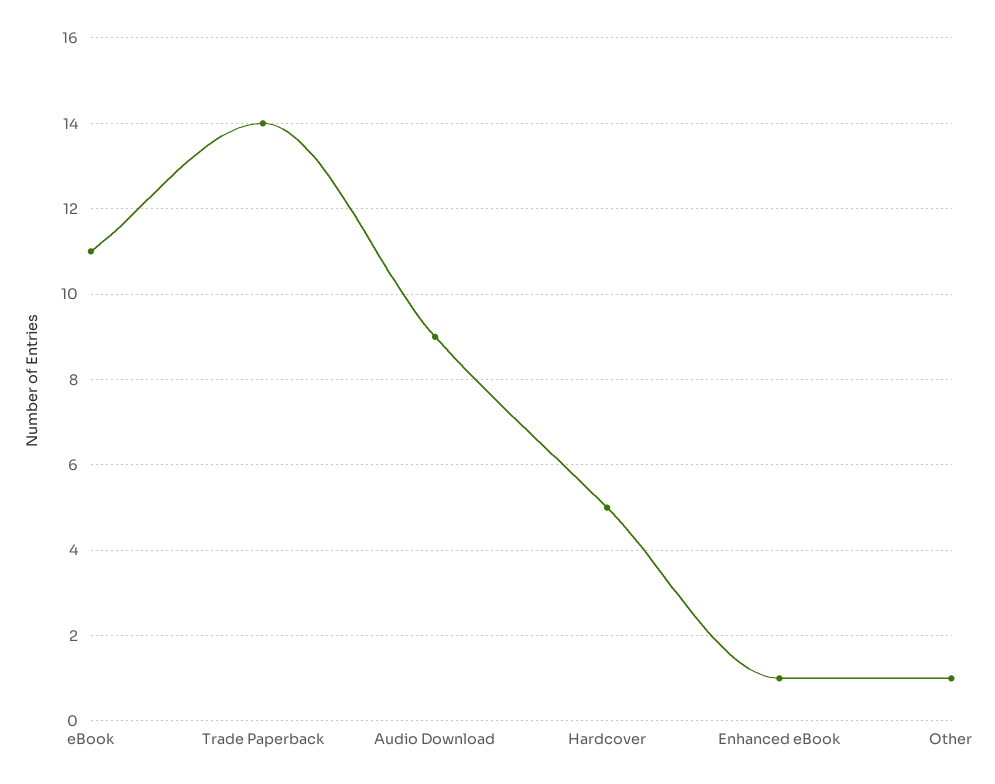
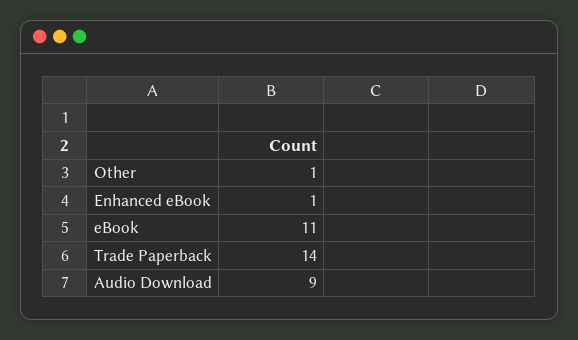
  {
    "eBook": 11,
    "Trade Paperback": 14,
    "Audio Download": 9,
-   "Hardcover": 5,
    "Enhanced eBook": 1,
    "Other": 1
  }

